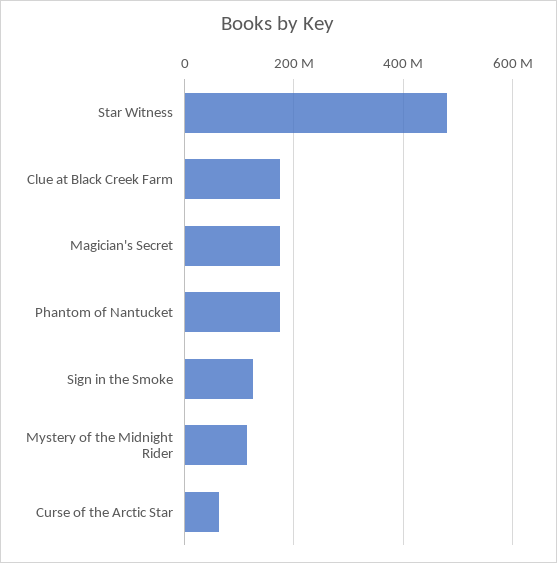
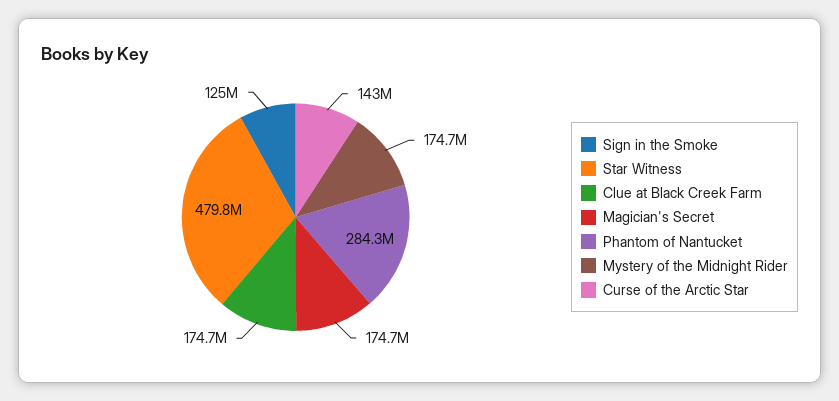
  {
    "Star Witness": 479800000,
    "Clue at Black Creek Farm": 174700000,
    "Magician's Secret": 174700000,
-   "Phantom of Nantucket": 180000000,
+   "Phantom of Nantucket": 284300000,
    "Sign in the Smoke": 125000000,
-   "Mystery of the Midnight Rider": 120000000,
+   "Mystery of the Midnight Rider": 174700000,
-   "Curse of the Arctic Star": 60000000
+   "Curse of the Arctic Star": 143000000
  }

